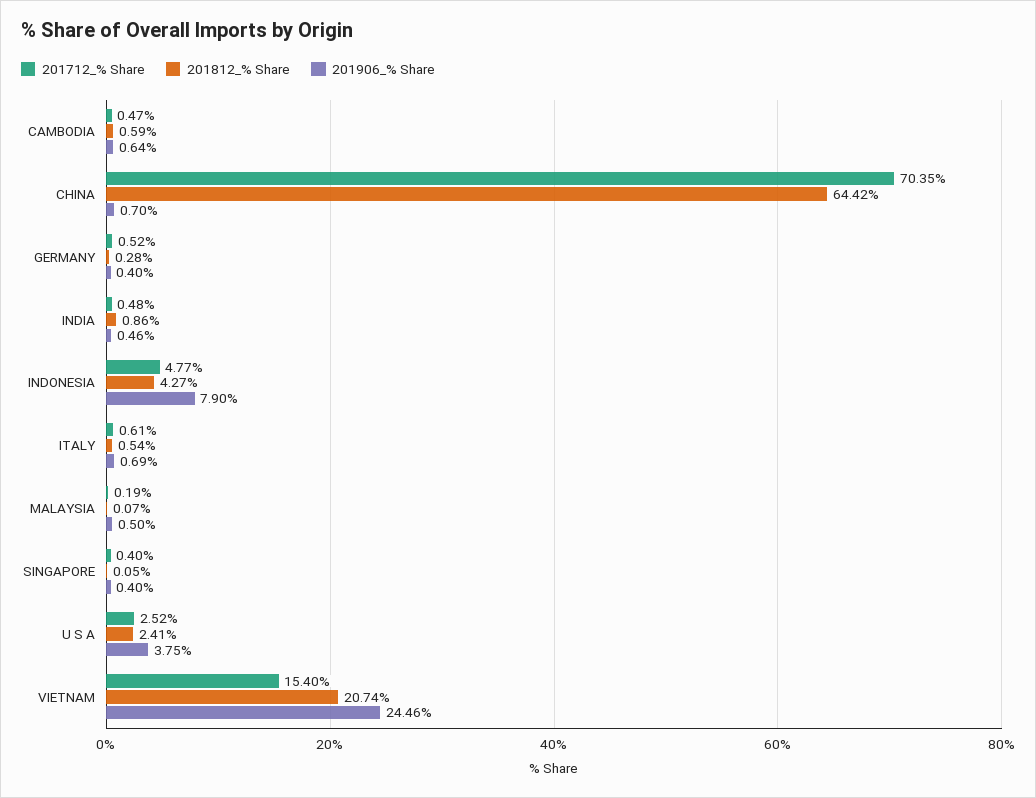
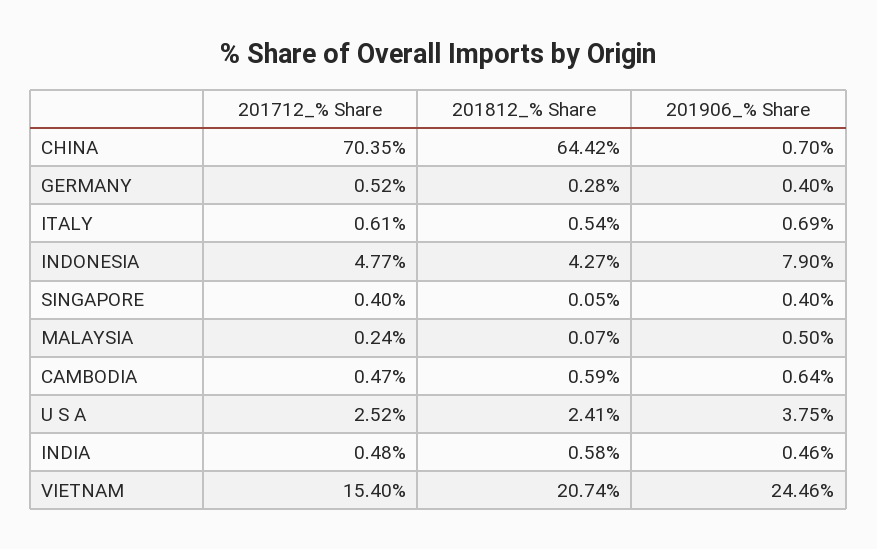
  {
    "201712_% Share": {
      "CAMBODIA": 0.47,
      "CHINA": 70.35,
      "GERMANY": 0.52,
      "INDIA": 0.48,
      "INDONESIA": 4.77,
      "ITALY": 0.61,
-     "MALAYSIA": 0.19,
+     "MALAYSIA": 0.24,
      "SINGAPORE": 0.4,
      "U S A": 2.52,
      "VIETNAM": 15.4
    },
    "201812_% Share": {
      "CAMBODIA": 0.59,
      "CHINA": 64.42,
      "GERMANY": 0.28,
-     "INDIA": 0.86,
+     "INDIA": 0.58,
      "INDONESIA": 4.27,
      "ITALY": 0.54,
      "MALAYSIA": 0.07,
      "SINGAPORE": 0.05,
      "U S A": 2.41,
      "VIETNAM": 20.74
    },
    "201906_% Share": {
      "CAMBODIA": 0.64,
      "CHINA": 0.7,
      "GERMANY": 0.4,
      "INDIA": 0.46,
      "INDONESIA": 7.9,
      "ITALY": 0.69,
      "MALAYSIA": 0.5,
      "SINGAPORE": 0.4,
      "U S A": 3.75,
      "VIETNAM": 24.46
    }
  }

